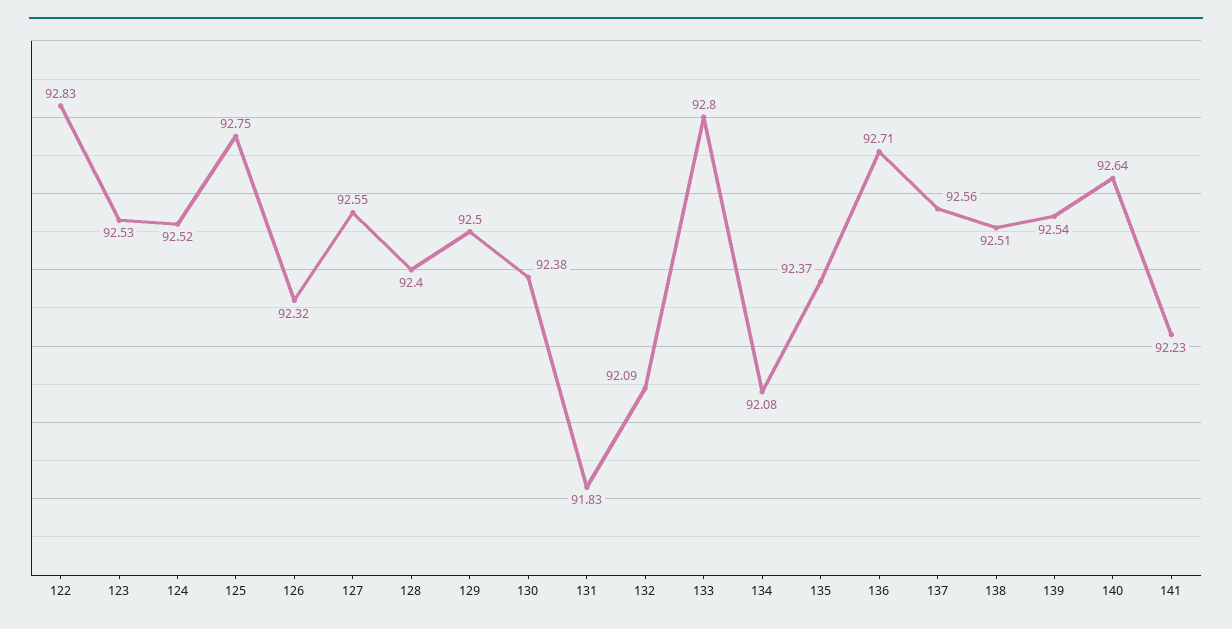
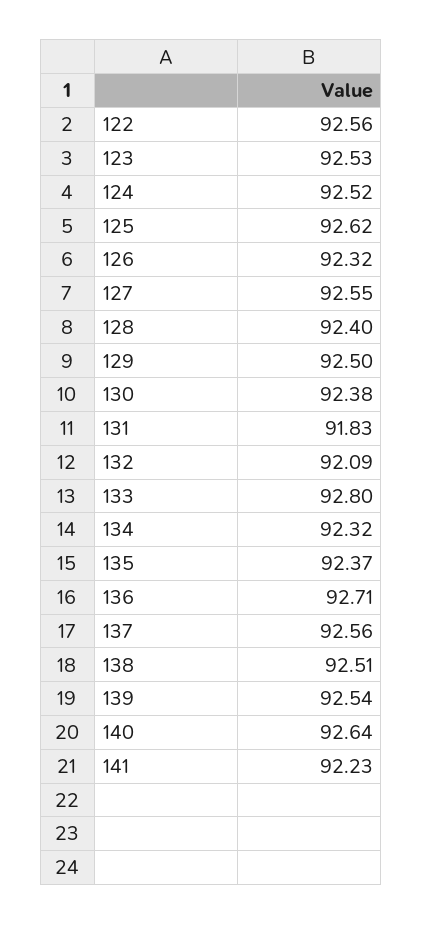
  {
-   "122": 92.83,
+   "122": 92.56,
    "123": 92.53,
    "124": 92.52,
-   "125": 92.75,
+   "125": 92.62,
    "126": 92.32,
    "127": 92.55,
    "128": 92.4,
    "129": 92.5,
    "130": 92.38,
    "131": 91.83,
    "132": 92.09,
    "133": 92.8,
-   "134": 92.08,
+   "134": 92.32,
    "135": 92.37,
    "136": 92.71,
    "137": 92.56,
    "138": 92.51,
    "139": 92.54,
    "140": 92.64,
    "141": 92.23
  }

